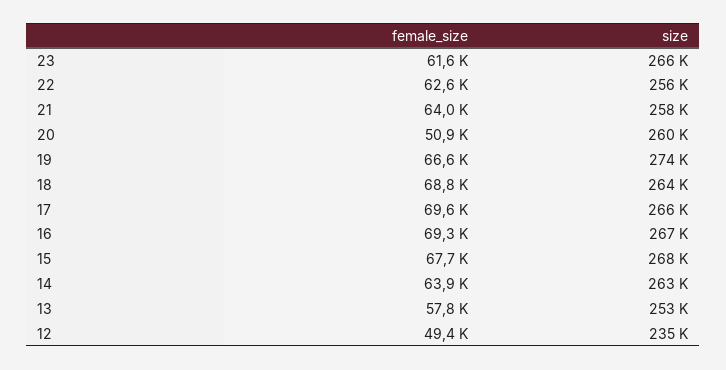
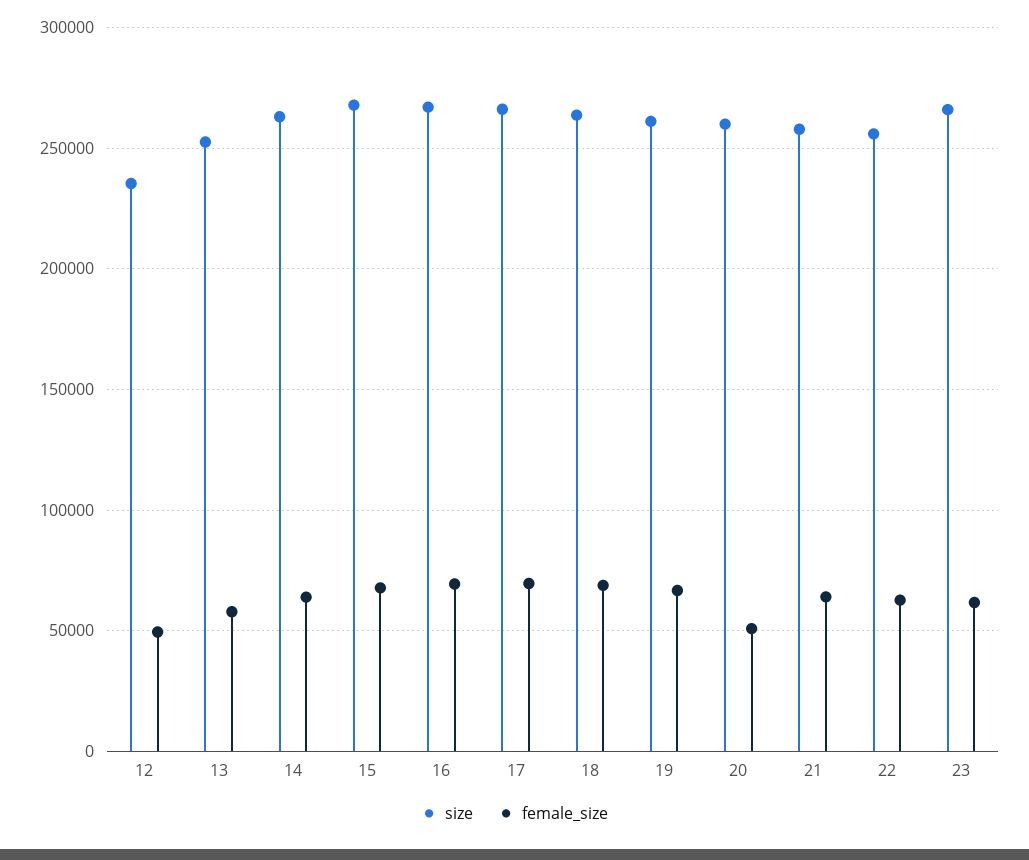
  {
    "female_size": {
      "23": 61600,
      "22": 62600,
      "21": 64000,
      "20": 50900,
      "19": 66600,
      "18": 68800,
      "17": 69600,
      "16": 69300,
      "15": 67700,
      "14": 63900,
      "13": 57800,
      "12": 49400
    },
    "size": {
      "23": 266000,
      "22": 256000,
      "21": 258000,
      "20": 260000,
-     "19": 274000,
+     "19": 260000,
      "18": 264000,
      "17": 266000,
      "16": 267000,
      "15": 268000,
      "14": 263000,
      "13": 253000,
      "12": 235000
    }
  }

